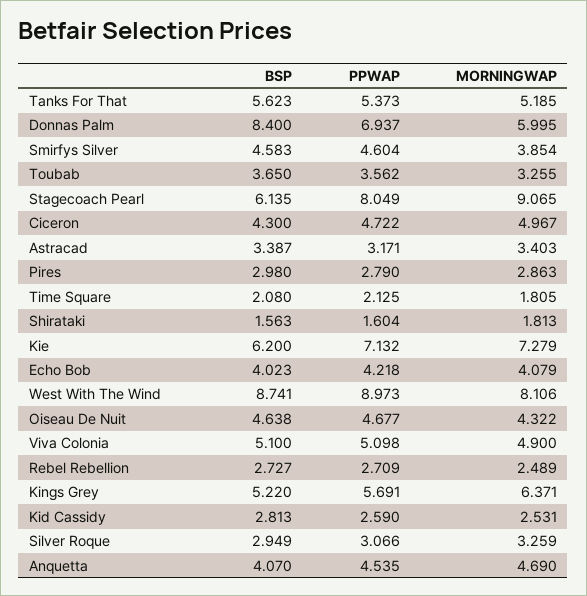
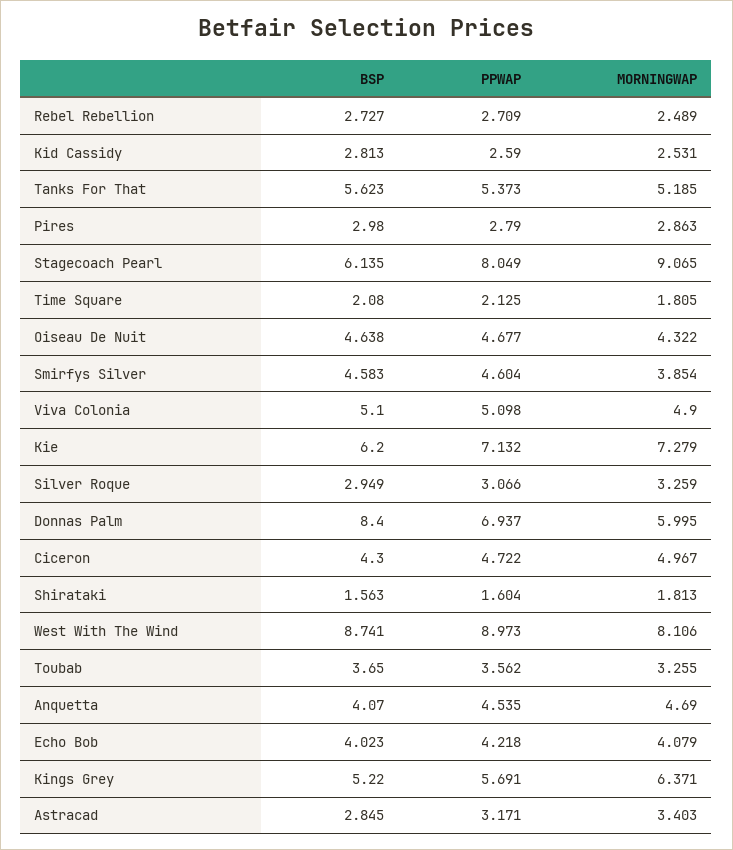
  {
    "BSP": {
      "Tanks For That": 5.623,
      "Donnas Palm": 8.4,
      "Smirfys Silver": 4.583,
      "Toubab": 3.65,
      "Stagecoach Pearl": 6.135,
      "Ciceron": 4.3,
-     "Astracad": 3.387,
+     "Astracad": 2.845,
      "Pires": 2.98,
      "Time Square": 2.08,
      "Shirataki": 1.563,
      "Kie": 6.2,
      "Echo Bob": 4.023,
      "West With The Wind": 8.741,
      "Oiseau De Nuit": 4.638,
      "Viva Colonia": 5.1,
      "Rebel Rebellion": 2.727,
      "Kings Grey": 5.22,
      "Kid Cassidy": 2.813,
      "Silver Roque": 2.949,
      "Anquetta": 4.07
    },
    "PPWAP": {
      "Tanks For That": 5.373,
      "Donnas Palm": 6.937,
      "Smirfys Silver": 4.604,
      "Toubab": 3.562,
      "Stagecoach Pearl": 8.049,
      "Ciceron": 4.722,
      "Astracad": 3.171,
      "Pires": 2.79,
      "Time Square": 2.125,
      "Shirataki": 1.604,
      "Kie": 7.132,
      "Echo Bob": 4.218,
      "West With The Wind": 8.973,
      "Oiseau De Nuit": 4.677,
      "Viva Colonia": 5.098,
      "Rebel Rebellion": 2.709,
      "Kings Grey": 5.691,
      "Kid Cassidy": 2.59,
      "Silver Roque": 3.066,
      "Anquetta": 4.535
    },
    "MORNINGWAP": {
      "Tanks For That": 5.185,
      "Donnas Palm": 5.995,
      "Smirfys Silver": 3.854,
      "Toubab": 3.255,
      "Stagecoach Pearl": 9.065,
      "Ciceron": 4.967,
      "Astracad": 3.403,
      "Pires": 2.863,
      "Time Square": 1.805,
      "Shirataki": 1.813,
      "Kie": 7.279,
      "Echo Bob": 4.079,
      "West With The Wind": 8.106,
      "Oiseau De Nuit": 4.322,
      "Viva Colonia": 4.9,
      "Rebel Rebellion": 2.489,
      "Kings Grey": 6.371,
      "Kid Cassidy": 2.531,
      "Silver Roque": 3.259,
      "Anquetta": 4.69
    }
  }

